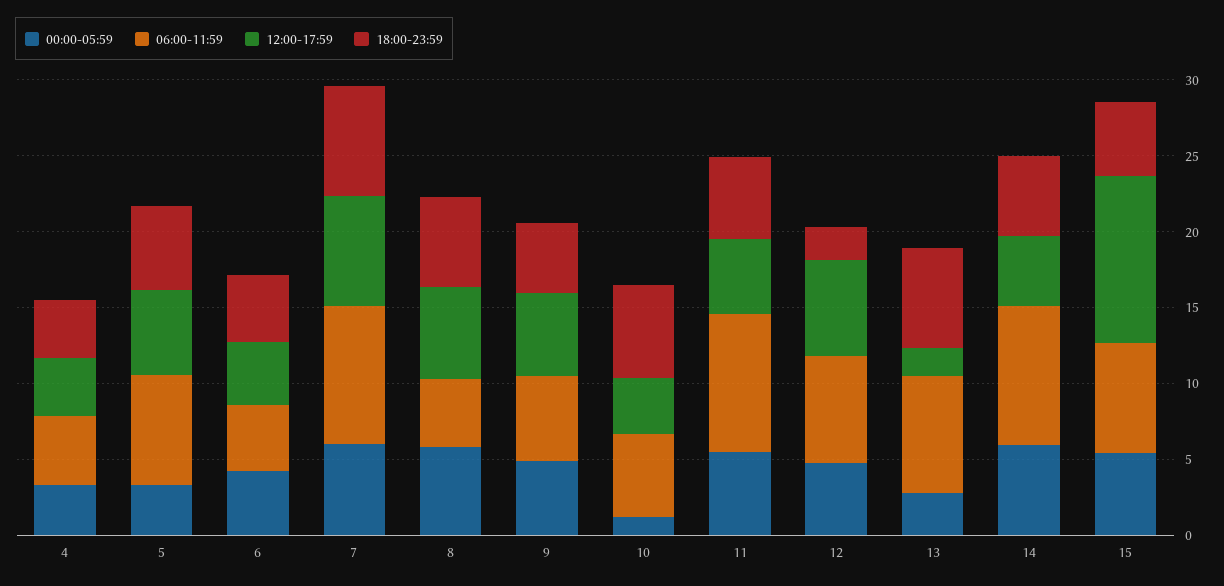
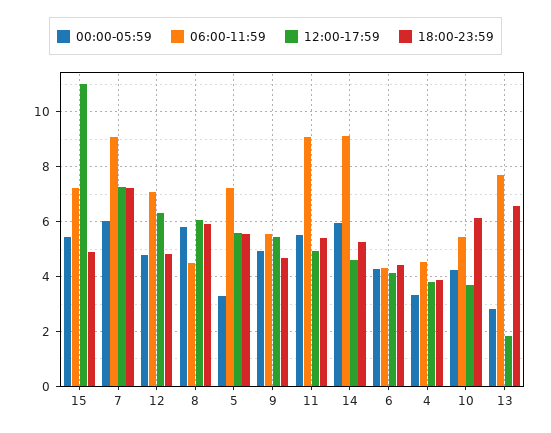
  {
    "00:00-05:59": {
      "4": 3.25,
      "5": 3.25,
      "6": 4.25,
      "7": 6,
      "8": 5.75,
      "9": 5,
-     "10": 1,
+     "10": 4.25,
      "11": 5.5,
      "12": 4.75,
      "13": 2.75,
      "14": 6,
      "15": 5.5
    },
    "06:00-11:59": {
      "4": 4.5,
      "5": 7.25,
      "6": 4.25,
      "7": 9,
      "8": 4.5,
      "9": 5.5,
      "10": 5.5,
      "11": 9,
      "12": 7,
      "13": 7.75,
      "14": 9.25,
      "15": 7.25
    },
    "12:00-17:59": {
      "4": 3.75,
      "5": 5.5,
      "6": 4.25,
      "7": 7.25,
      "8": 6,
      "9": 5.5,
      "10": 3.75,
      "11": 5,
      "12": 6.25,
      "13": 1.75,
      "14": 4.5,
      "15": 11
    },
    "18:00-23:59": {
      "4": 3.75,
      "5": 5.5,
      "6": 4.5,
      "7": 7.25,
      "8": 6,
      "9": 4.75,
      "10": 6.25,
      "11": 5.5,
-     "12": 2,
+     "12": 4.75,
      "13": 6.5,
      "14": 5.25,
      "15": 5
    }
  }

